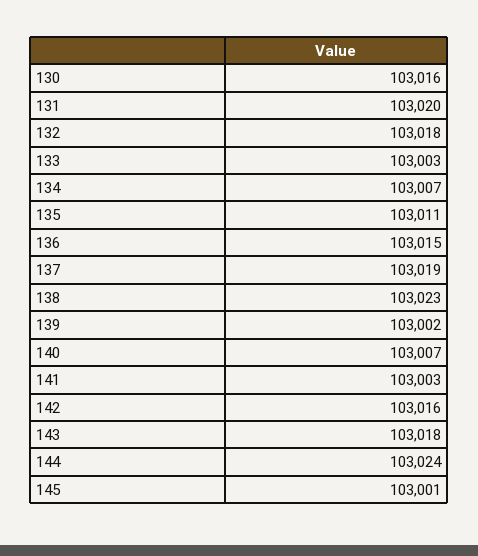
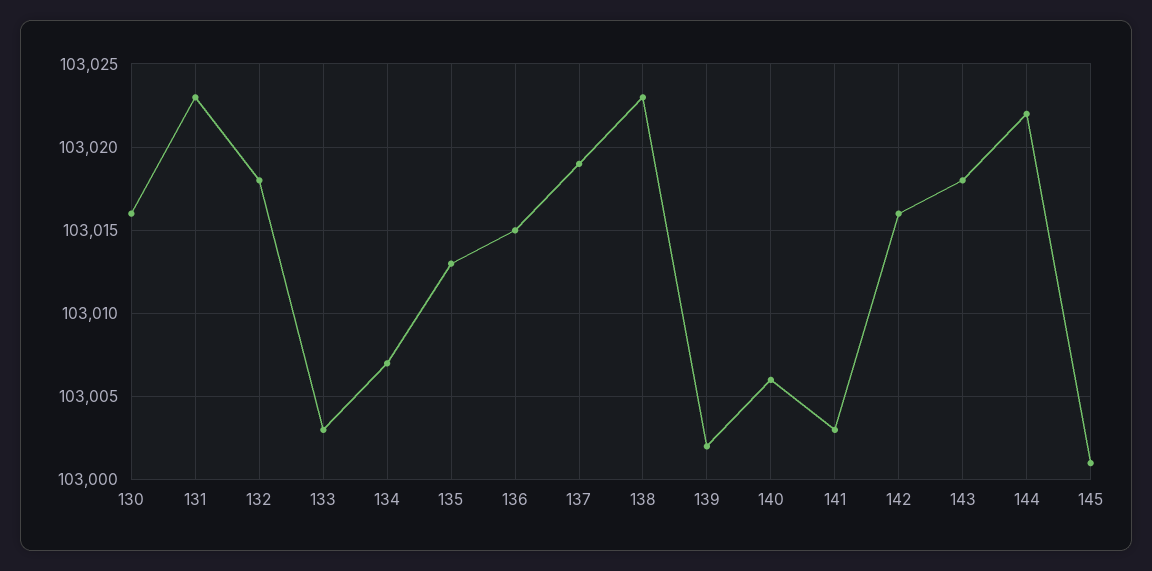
  {
    "130": 103016,
-   "131": 103020,
+   "131": 103023,
    "132": 103018,
    "133": 103003,
    "134": 103007,
-   "135": 103011,
+   "135": 103013,
    "136": 103015,
    "137": 103019,
    "138": 103023,
    "139": 103002,
-   "140": 103007,
+   "140": 103006,
    "141": 103003,
    "142": 103016,
    "143": 103018,
-   "144": 103024,
+   "144": 103022,
    "145": 103001
  }

